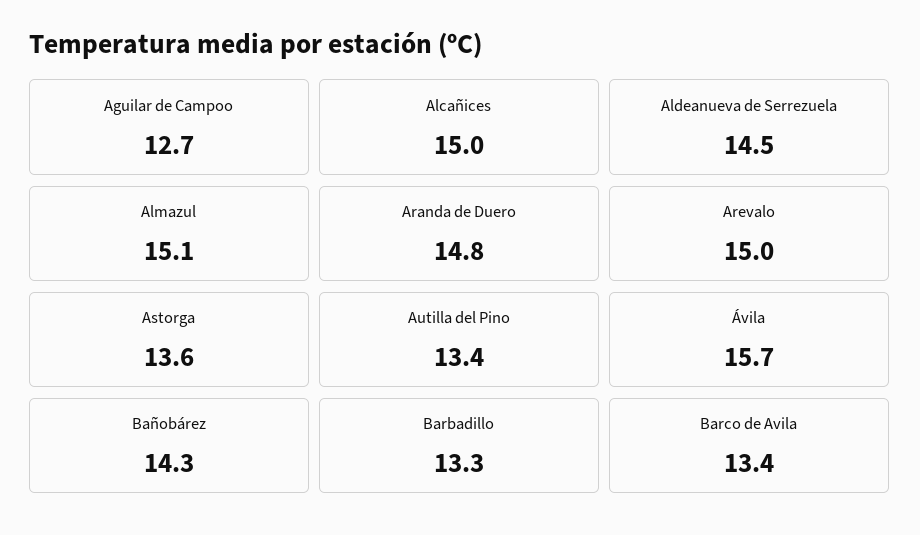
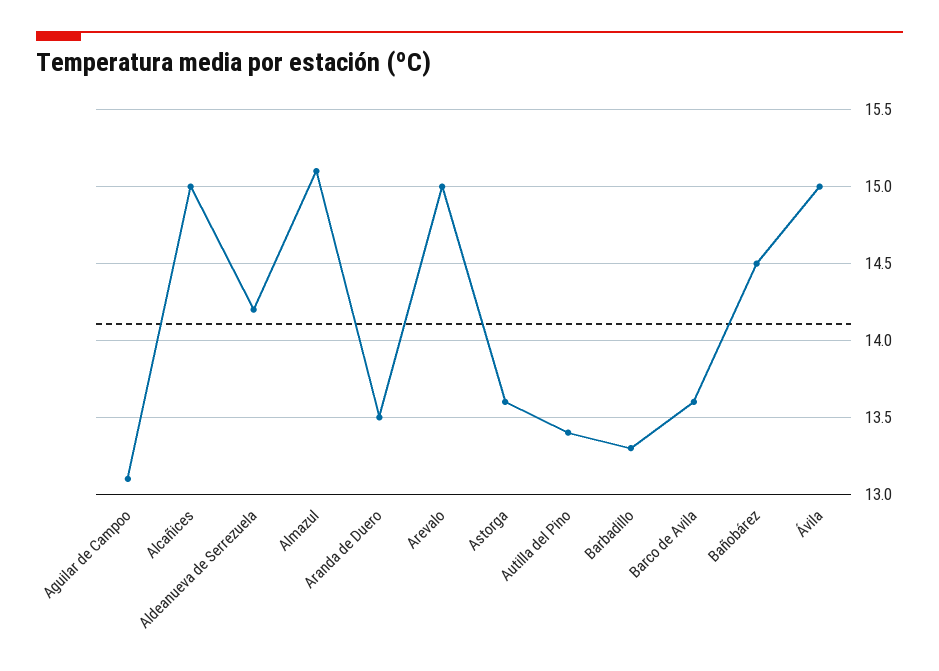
  {
-   "Aguilar de Campoo": 12.7,
+   "Aguilar de Campoo": 13.1,
    "Alcañices": 15,
-   "Aldeanueva de Serrezuela": 14.5,
+   "Aldeanueva de Serrezuela": 14.2,
    "Almazul": 15.1,
-   "Aranda de Duero": 14.8,
+   "Aranda de Duero": 13.5,
    "Arevalo": 15,
    "Astorga": 13.6,
    "Autilla del Pino": 13.4,
-   "Ávila": 15.7,
+   "Ávila": 15,
-   "Bañobárez": 14.3,
+   "Bañobárez": 14.5,
    "Barbadillo": 13.3,
-   "Barco de Avila": 13.4
+   "Barco de Avila": 13.6
  }

